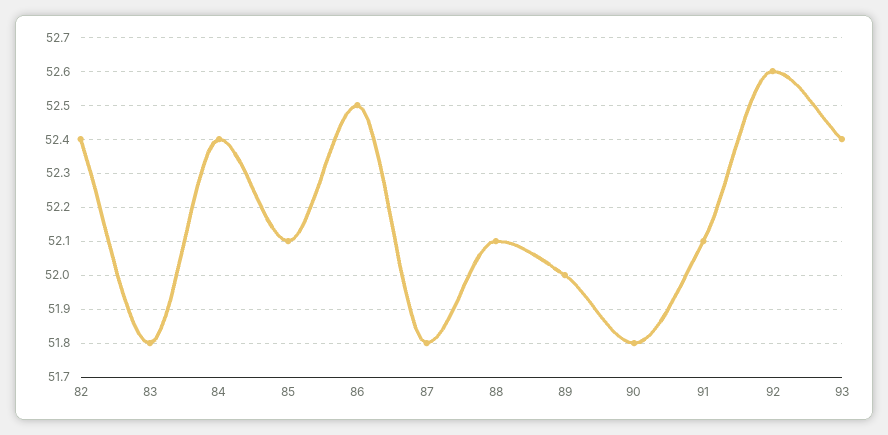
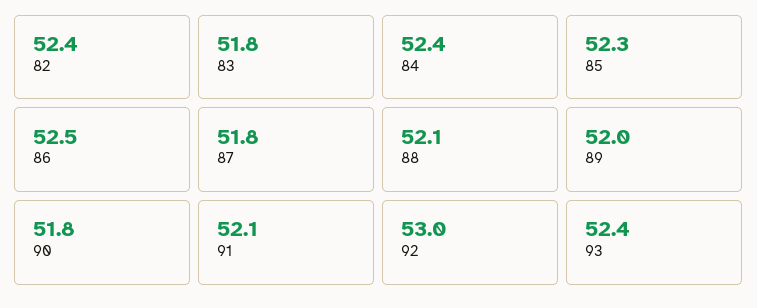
  {
    "82": 52.4,
    "83": 51.8,
    "84": 52.4,
-   "85": 52.1,
+   "85": 52.3,
    "86": 52.5,
    "87": 51.8,
    "88": 52.1,
    "89": 52,
    "90": 51.8,
    "91": 52.1,
-   "92": 52.6,
+   "92": 53,
    "93": 52.4
  }

